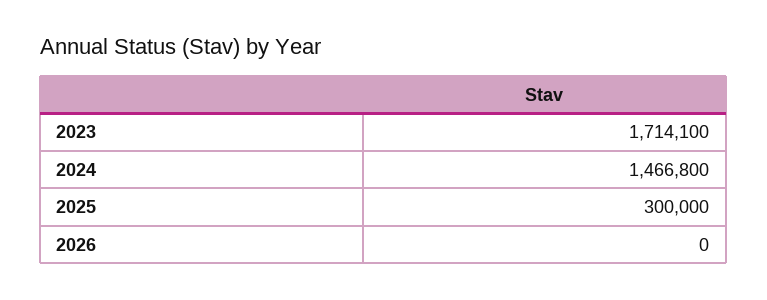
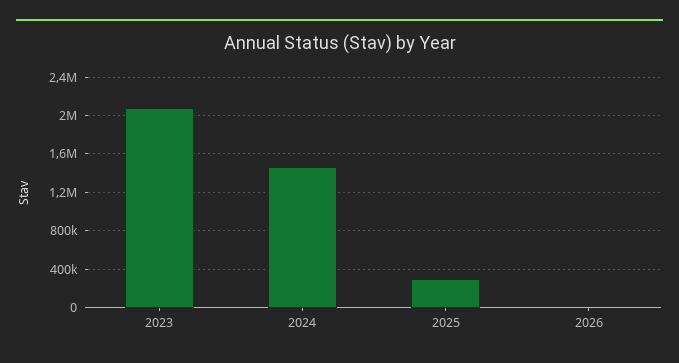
  {
-   "2023": 1714100,
+   "2023": 2100000,
    "2024": 1466800,
    "2025": 300000,
    "2026": 0
  }

